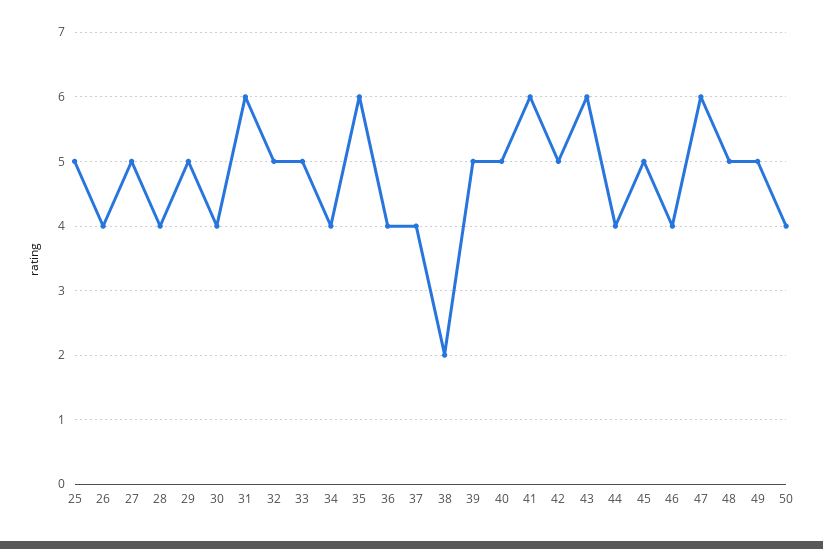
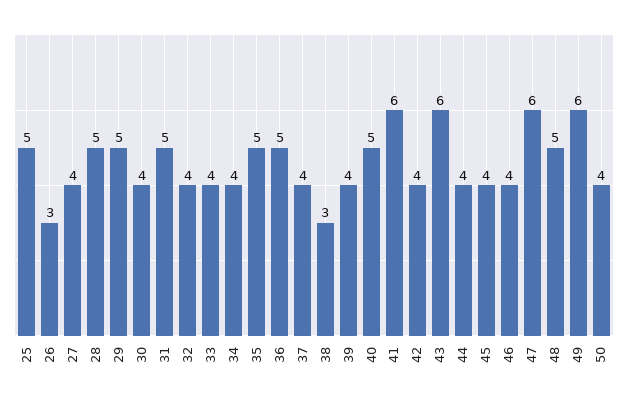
  {
    "25": 5,
-   "26": 4,
+   "26": 3,
-   "27": 5,
+   "27": 4,
-   "28": 4,
+   "28": 5,
    "29": 5,
    "30": 4,
-   "31": 6,
+   "31": 5,
-   "32": 5,
+   "32": 4,
-   "33": 5,
+   "33": 4,
    "34": 4,
-   "35": 6,
+   "35": 5,
-   "36": 4,
+   "36": 5,
    "37": 4,
-   "38": 2,
+   "38": 3,
-   "39": 5,
+   "39": 4,
    "40": 5,
    "41": 6,
-   "42": 5,
+   "42": 4,
    "43": 6,
    "44": 4,
-   "45": 5,
+   "45": 4,
    "46": 4,
    "47": 6,
    "48": 5,
-   "49": 5,
+   "49": 6,
    "50": 4
  }

